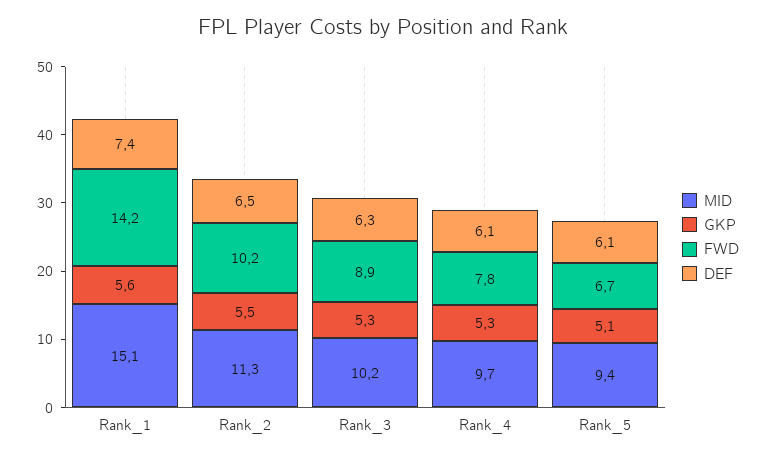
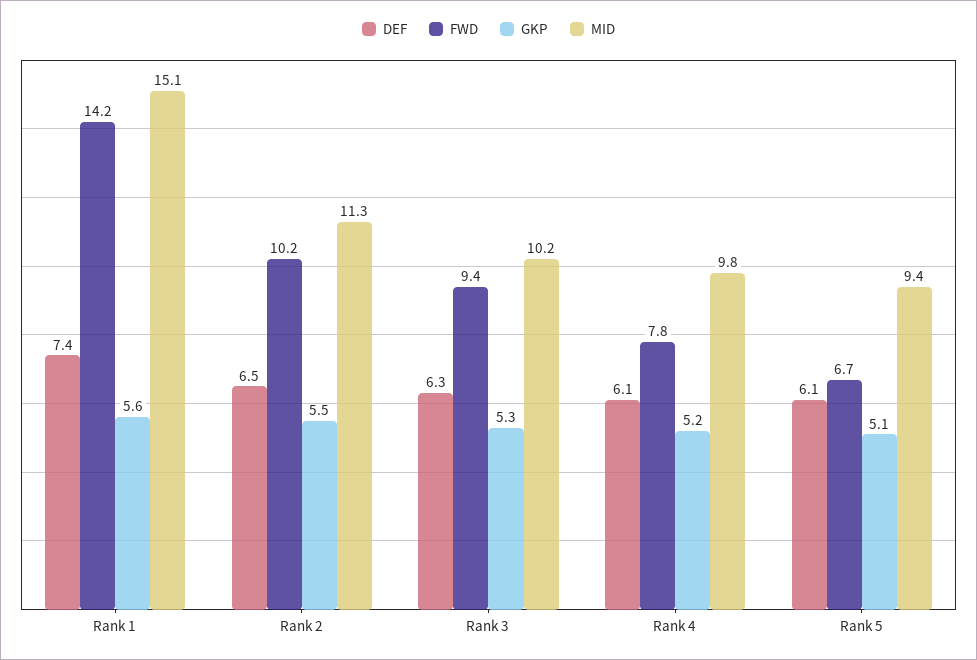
  {
    "MID": {
      "Rank_1": 15.1,
      "Rank_2": 11.3,
      "Rank_3": 10.2,
-     "Rank_4": 9.7,
+     "Rank_4": 9.8,
      "Rank_5": 9.4
    },
    "GKP": {
      "Rank_1": 5.6,
      "Rank_2": 5.5,
      "Rank_3": 5.3,
-     "Rank_4": 5.3,
+     "Rank_4": 5.2,
      "Rank_5": 5.1
    },
    "FWD": {
      "Rank_1": 14.2,
      "Rank_2": 10.2,
-     "Rank_3": 8.9,
+     "Rank_3": 9.4,
      "Rank_4": 7.8,
      "Rank_5": 6.7
    },
    "DEF": {
      "Rank_1": 7.4,
      "Rank_2": 6.5,
      "Rank_3": 6.3,
      "Rank_4": 6.1,
      "Rank_5": 6.1
    }
  }

